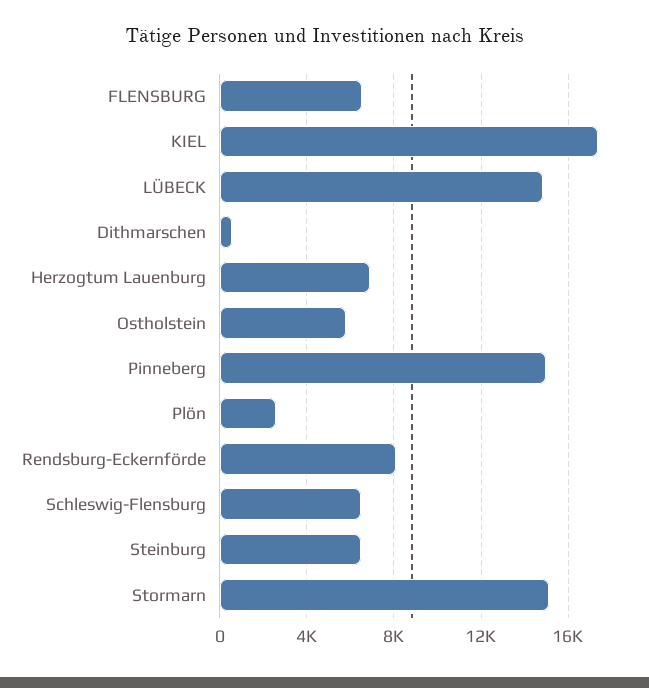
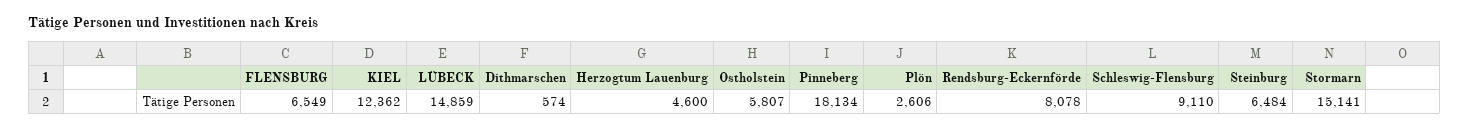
  {
    "FLENSBURG": 6549,
-   "KIEL": 17500,
+   "KIEL": 12362,
    "LÜBECK": 14859,
    "Dithmarschen": 574,
-   "Herzogtum Lauenburg": 7000,
+   "Herzogtum Lauenburg": 4600,
    "Ostholstein": 5807,
-   "Pinneberg": 15000,
+   "Pinneberg": 18134,
    "Plön": 2606,
    "Rendsburg-Eckernförde": 8078,
-   "Schleswig-Flensburg": 6500,
+   "Schleswig-Flensburg": 9110,
    "Steinburg": 6484,
    "Stormarn": 15141
  }

